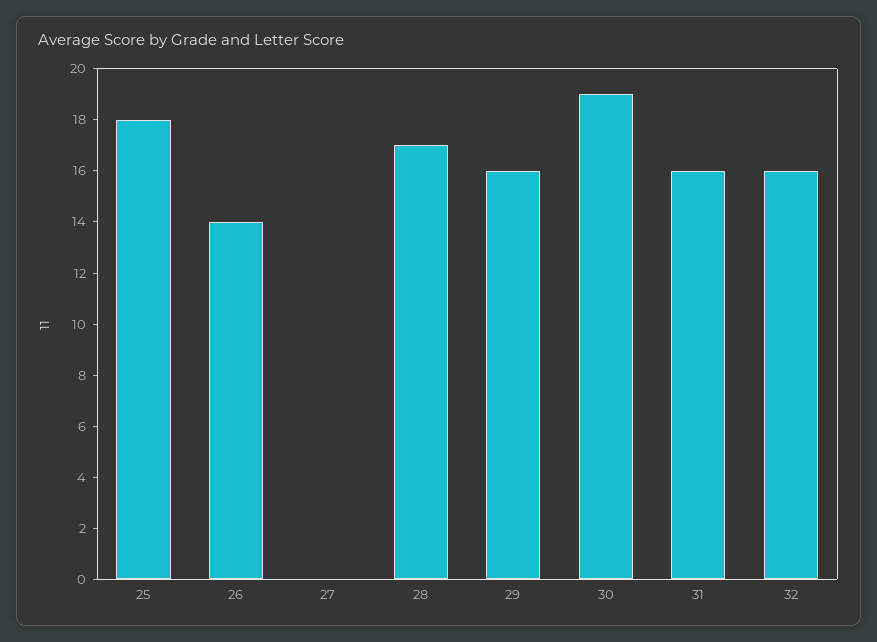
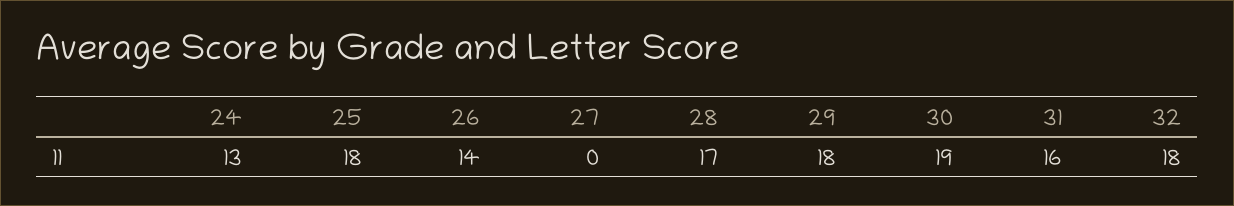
  {
    "25": 18,
    "26": 14,
    "27": 0,
    "28": 17,
-   "29": 16,
+   "29": 18,
    "30": 19,
    "31": 16,
-   "32": 16
+   "32": 18,
+   "24": 13
  }

